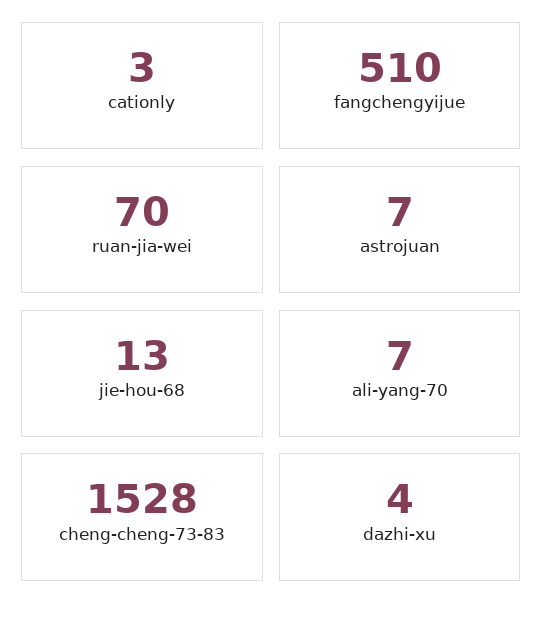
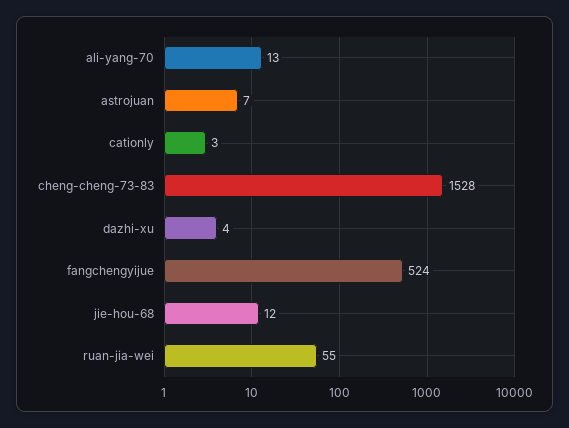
  {
    "cationly": 3,
-   "fangchengyijue": 510,
+   "fangchengyijue": 524,
-   "ruan-jia-wei": 70,
+   "ruan-jia-wei": 55,
    "astrojuan": 7,
-   "jie-hou-68": 13,
+   "jie-hou-68": 12,
-   "ali-yang-70": 7,
+   "ali-yang-70": 13,
    "cheng-cheng-73-83": 1528,
    "dazhi-xu": 4
  }

